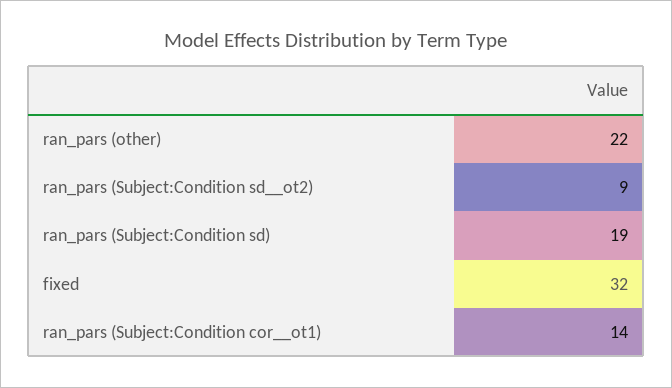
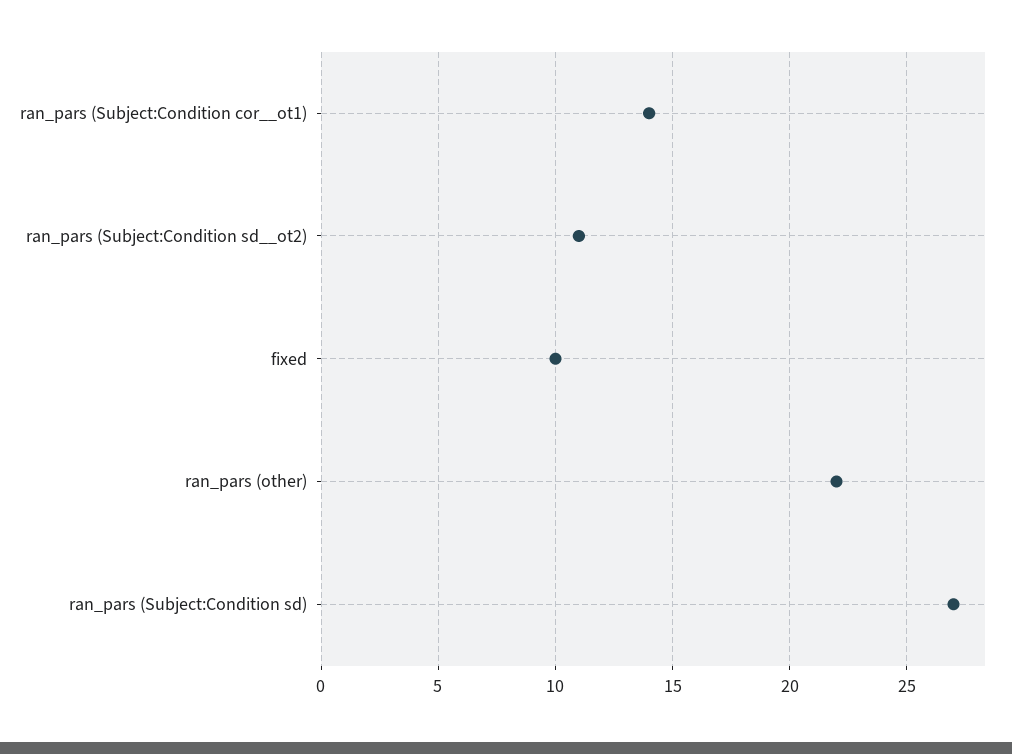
  {
    "ran_pars (other)": 22,
-   "ran_pars (Subject:Condition sd__ot2)": 9,
+   "ran_pars (Subject:Condition sd__ot2)": 11,
-   "ran_pars (Subject:Condition sd)": 19,
+   "ran_pars (Subject:Condition sd)": 27,
-   "fixed": 32,
+   "fixed": 10,
    "ran_pars (Subject:Condition cor__ot1)": 14
  }

